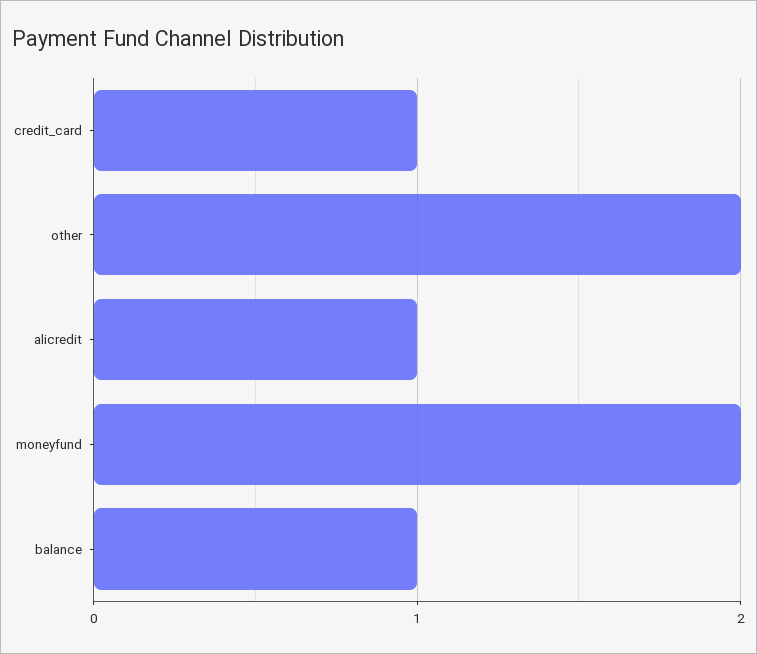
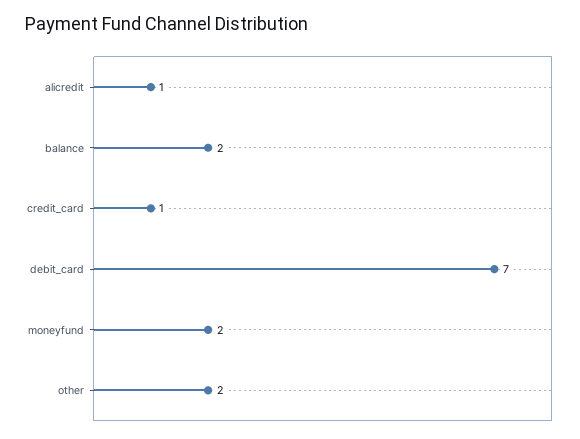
  {
    "credit_card": 1,
    "other": 2,
    "alicredit": 1,
    "moneyfund": 2,
-   "balance": 1
+   "balance": 2,
+   "debit_card": 7
  }

